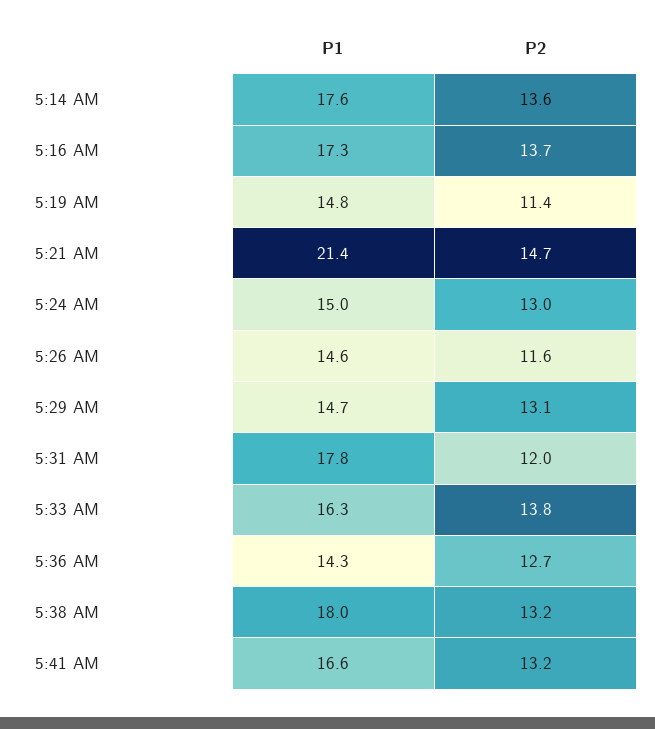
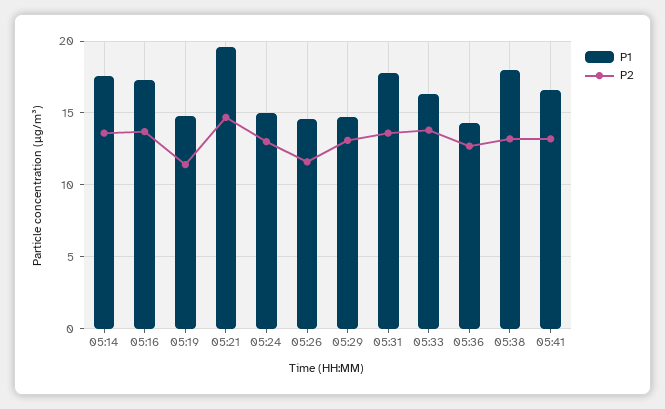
  {
    "P1": {
      "5:14 AM": 17.6,
      "5:16 AM": 17.3,
      "5:19 AM": 14.8,
-     "5:21 AM": 21.4,
+     "5:21 AM": 19.5,
      "5:24 AM": 15,
      "5:26 AM": 14.6,
      "5:29 AM": 14.7,
      "5:31 AM": 17.8,
      "5:33 AM": 16.3,
      "5:36 AM": 14.3,
      "5:38 AM": 18,
      "5:41 AM": 16.6
    },
    "P2": {
      "5:14 AM": 13.6,
      "5:16 AM": 13.7,
      "5:19 AM": 11.4,
      "5:21 AM": 14.7,
      "5:24 AM": 13,
      "5:26 AM": 11.6,
      "5:29 AM": 13.1,
-     "5:31 AM": 12,
+     "5:31 AM": 13.5,
      "5:33 AM": 13.8,
      "5:36 AM": 12.7,
      "5:38 AM": 13.2,
      "5:41 AM": 13.2
    }
  }

